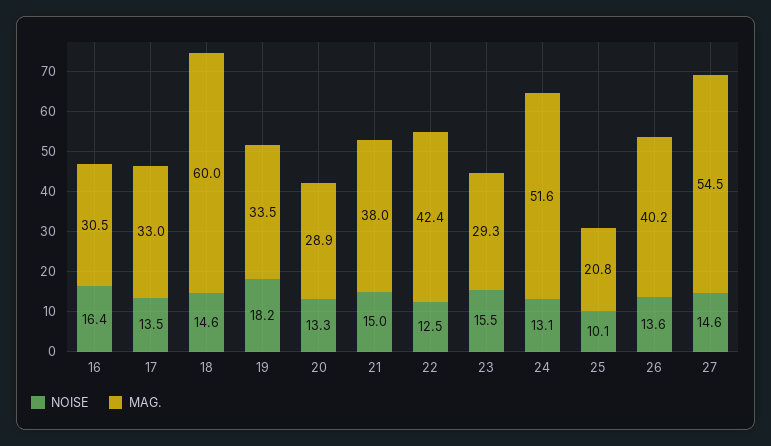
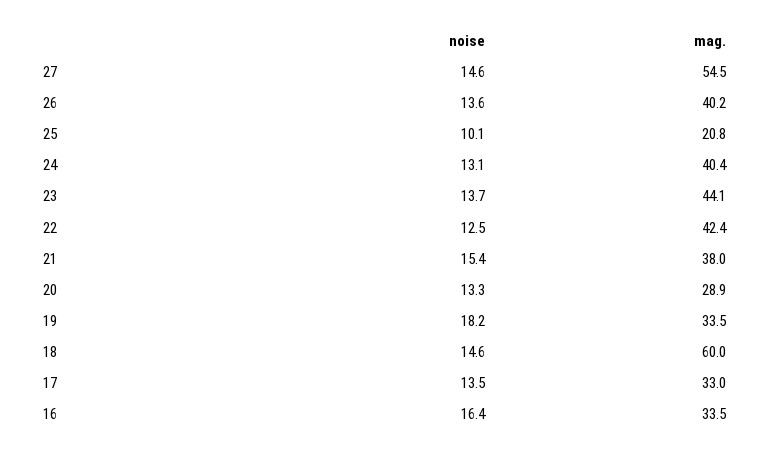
  {
    "NOISE": {
      "16": 16.4,
      "17": 13.5,
      "18": 14.6,
      "19": 18.2,
      "20": 13.3,
-     "21": 15,
+     "21": 15.4,
      "22": 12.5,
-     "23": 15.5,
+     "23": 13.7,
      "24": 13.1,
      "25": 10.1,
      "26": 13.6,
      "27": 14.6
    },
    "MAG.": {
-     "16": 30.5,
+     "16": 33.5,
      "17": 33,
      "18": 60,
      "19": 33.5,
      "20": 28.9,
      "21": 38,
      "22": 42.4,
-     "23": 29.3,
+     "23": 44.1,
-     "24": 51.6,
+     "24": 40.4,
      "25": 20.8,
      "26": 40.2,
      "27": 54.5
    }
  }

